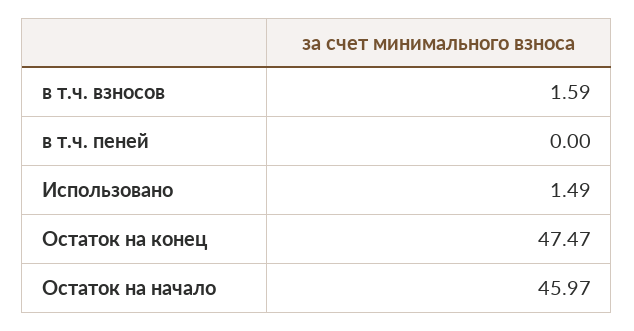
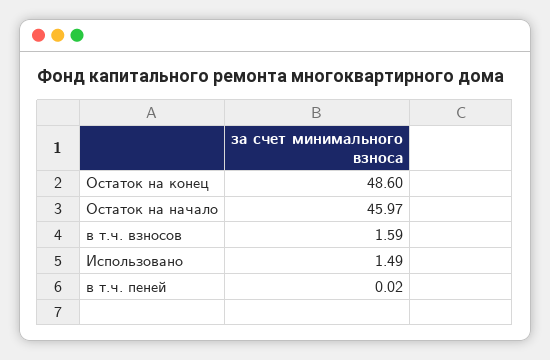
  {
    "в т.ч. взносов": 1.59,
-   "в т.ч. пеней": 0,
+   "в т.ч. пеней": 0.02,
    "Использовано": 1.49,
-   "Остаток на конец": 47.47,
+   "Остаток на конец": 48.6,
    "Остаток на начало": 45.97
  }

